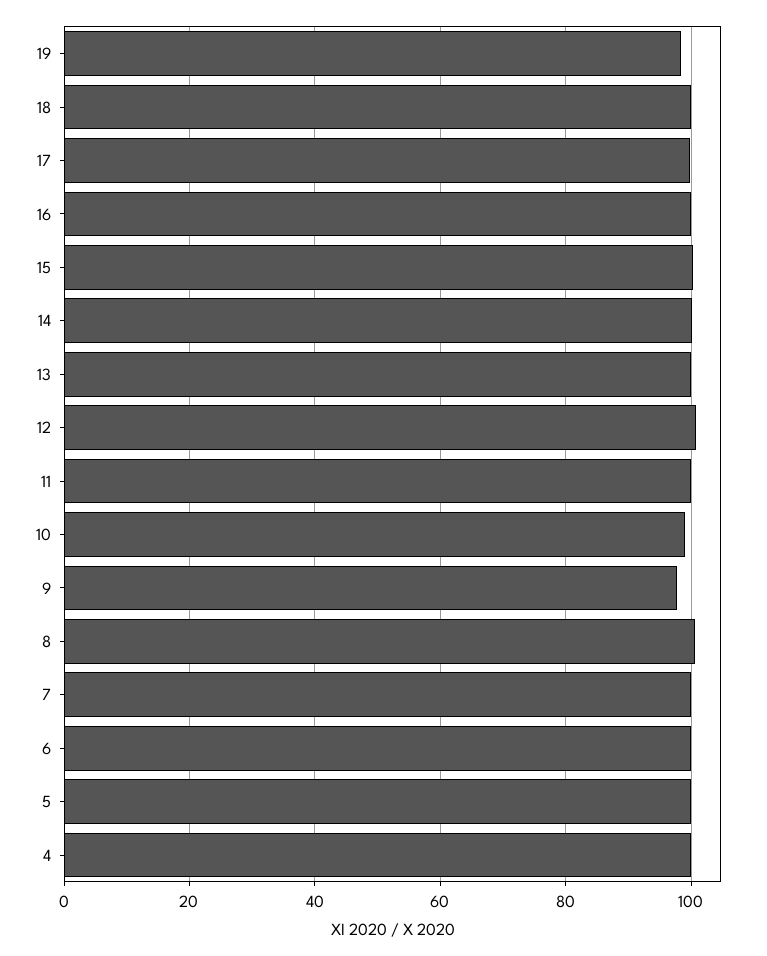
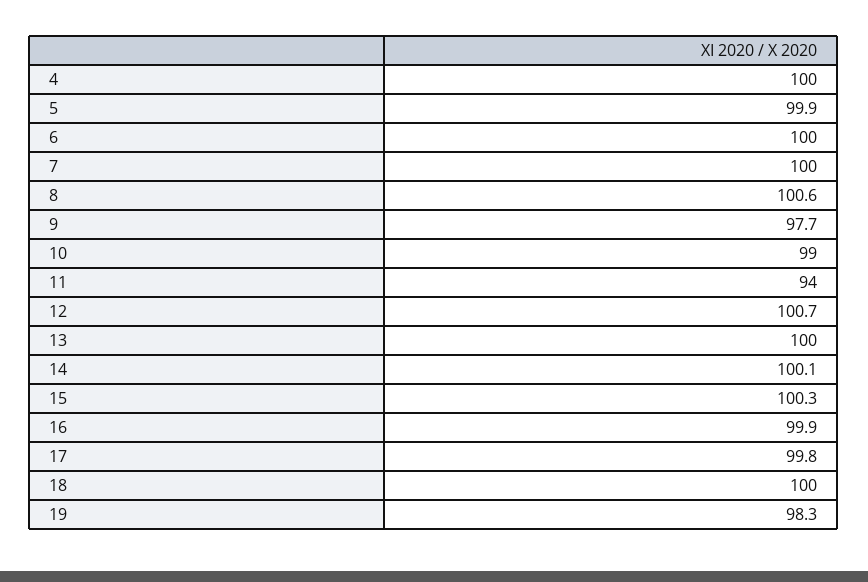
  {
    "19": 98.3,
    "18": 100,
    "17": 99.8,
    "16": 99.9,
    "15": 100.3,
    "14": 100.1,
    "13": 100,
    "12": 100.7,
-   "11": 100,
+   "11": 94,
    "10": 99,
    "9": 97.7,
    "8": 100.6,
    "7": 100,
    "6": 100,
    "5": 99.9,
    "4": 100
  }

